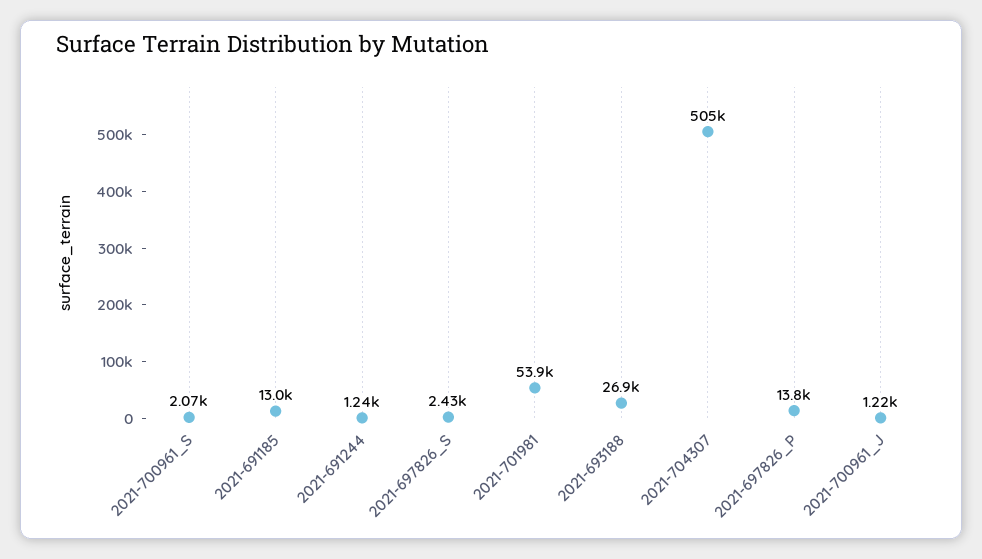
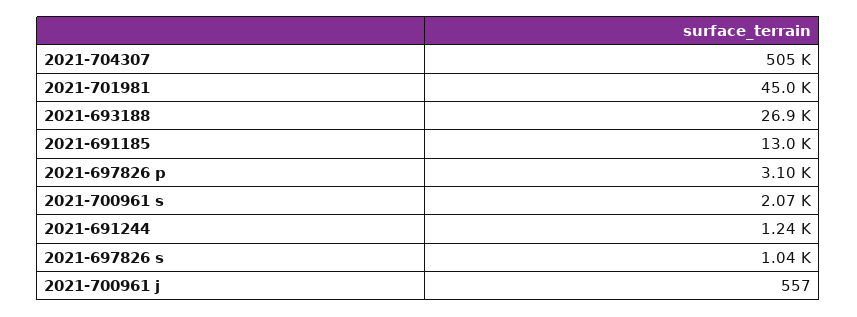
  {
    "2021-700961_S": 2070,
    "2021-691185": 13000,
    "2021-691244": 1240,
-   "2021-697826_S": 2430,
+   "2021-697826_S": 1040,
-   "2021-701981": 53900,
+   "2021-701981": 45000,
    "2021-693188": 26900,
    "2021-704307": 505000,
-   "2021-697826_P": 13800,
+   "2021-697826_P": 3100,
-   "2021-700961_J": 1220
+   "2021-700961_J": 557
  }

